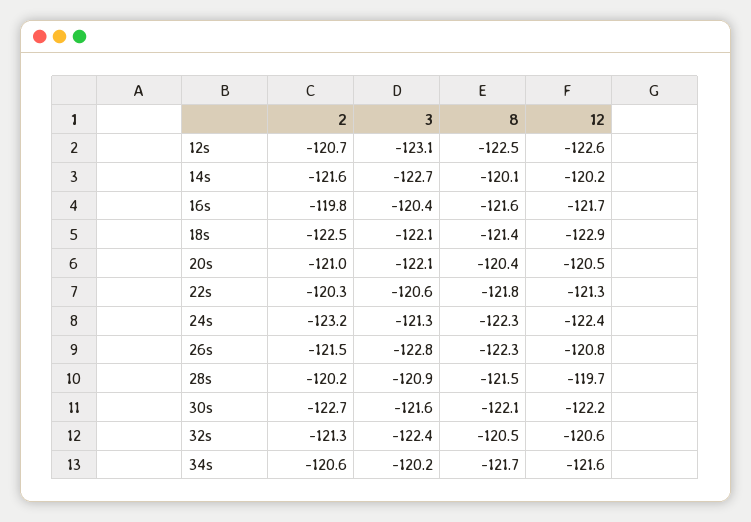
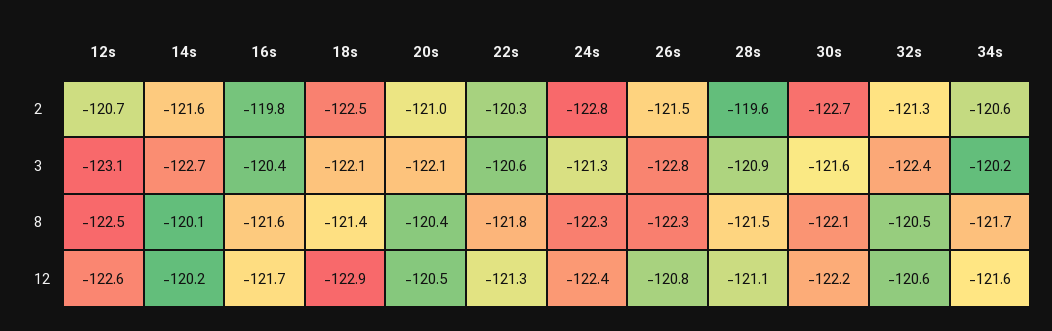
  {
    "2": {
      "12s": -120.7,
      "14s": -121.6,
      "16s": -119.8,
      "18s": -122.5,
      "20s": -121,
      "22s": -120.3,
-     "24s": -123.2,
+     "24s": -122.8,
      "26s": -121.5,
-     "28s": -120.2,
+     "28s": -119.6,
      "30s": -122.7,
      "32s": -121.3,
      "34s": -120.6
    },
    "3": {
      "12s": -123.1,
      "14s": -122.7,
      "16s": -120.4,
      "18s": -122.1,
      "20s": -122.1,
      "22s": -120.6,
      "24s": -121.3,
      "26s": -122.8,
      "28s": -120.9,
      "30s": -121.6,
      "32s": -122.4,
      "34s": -120.2
    },
    "8": {
      "12s": -122.5,
      "14s": -120.1,
      "16s": -121.6,
      "18s": -121.4,
      "20s": -120.4,
      "22s": -121.8,
      "24s": -122.3,
      "26s": -122.3,
      "28s": -121.5,
      "30s": -122.1,
      "32s": -120.5,
      "34s": -121.7
    },
    "12": {
      "12s": -122.6,
      "14s": -120.2,
      "16s": -121.7,
      "18s": -122.9,
      "20s": -120.5,
      "22s": -121.3,
      "24s": -122.4,
      "26s": -120.8,
-     "28s": -119.7,
+     "28s": -121.1,
      "30s": -122.2,
      "32s": -120.6,
      "34s": -121.6
    }
  }

